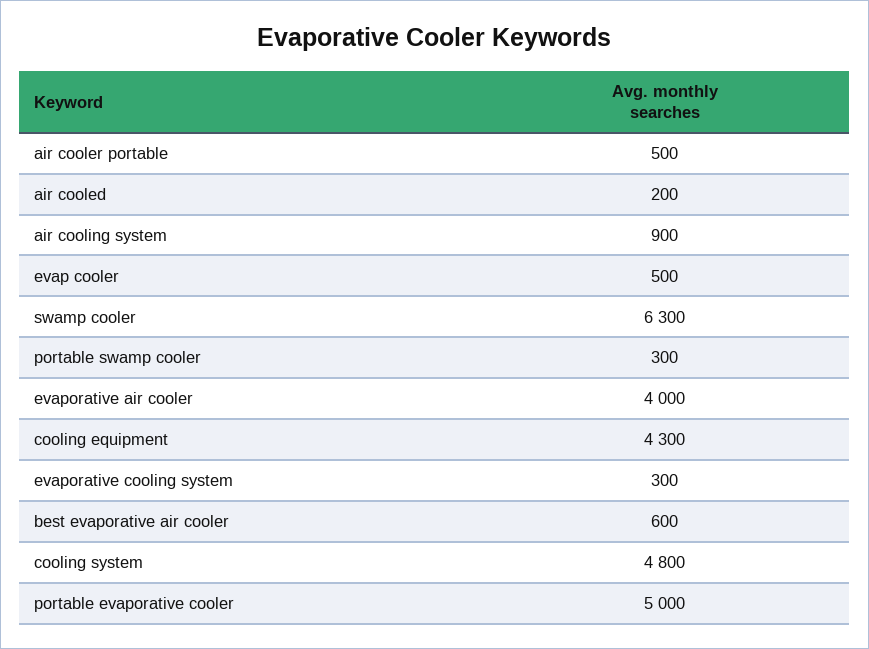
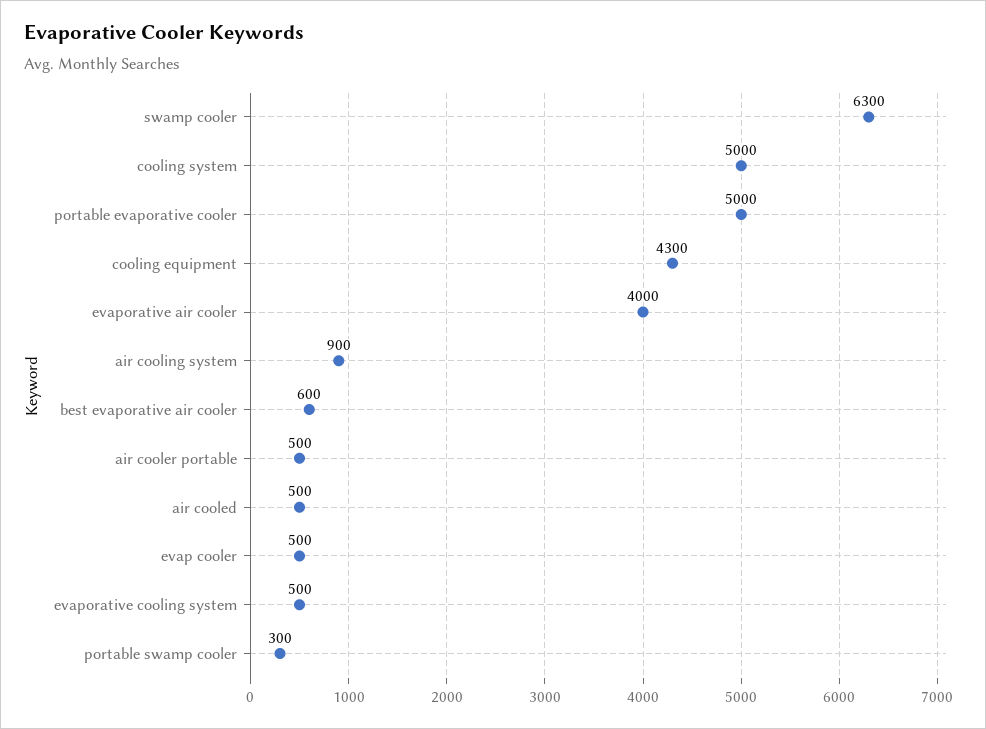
  {
    "air cooler portable": 500,
-   "air cooled": 200,
+   "air cooled": 500,
    "air cooling system": 900,
    "evap cooler": 500,
    "swamp cooler": 6300,
    "portable swamp cooler": 300,
    "evaporative air cooler": 4000,
    "cooling equipment": 4300,
-   "evaporative cooling system": 300,
+   "evaporative cooling system": 500,
    "best evaporative air cooler": 600,
-   "cooling system": 4800,
+   "cooling system": 5000,
    "portable evaporative cooler": 5000
  }

